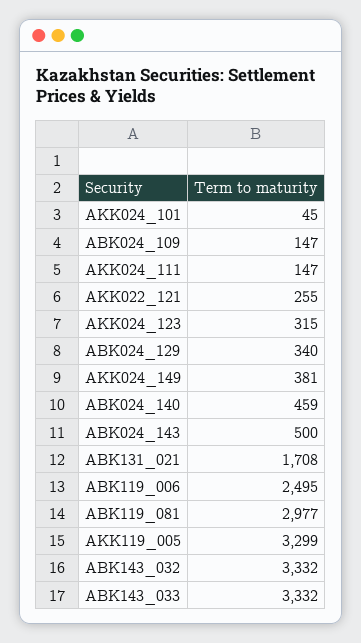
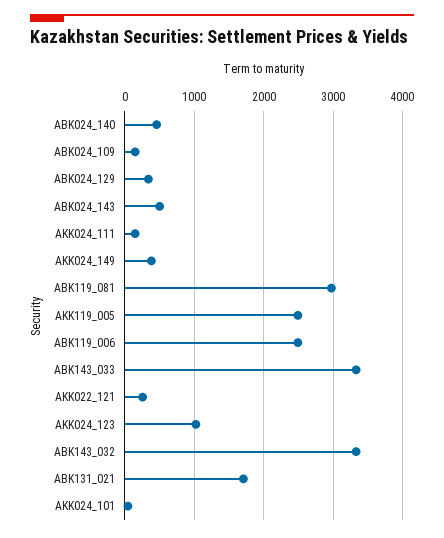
  {
    "AKK024_101": 45,
    "ABK024_109": 147,
    "AKK024_111": 147,
    "AKK022_121": 255,
-   "AKK024_123": 315,
+   "AKK024_123": 1000,
    "ABK024_129": 340,
    "AKK024_149": 381,
    "ABK024_140": 459,
    "ABK024_143": 500,
    "ABK131_021": 1708,
    "ABK119_006": 2495,
    "ABK119_081": 2977,
-   "AKK119_005": 3299,
+   "AKK119_005": 2500,
    "ABK143_032": 3332,
    "ABK143_033": 3332
  }

